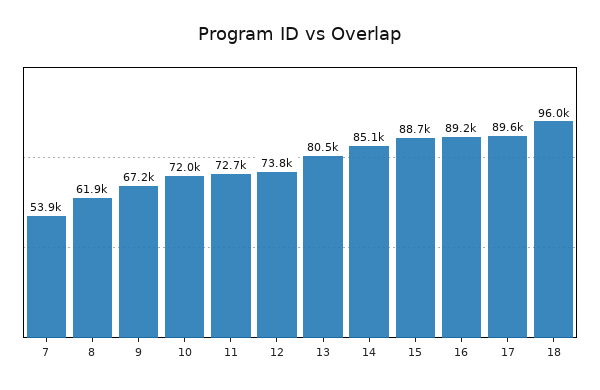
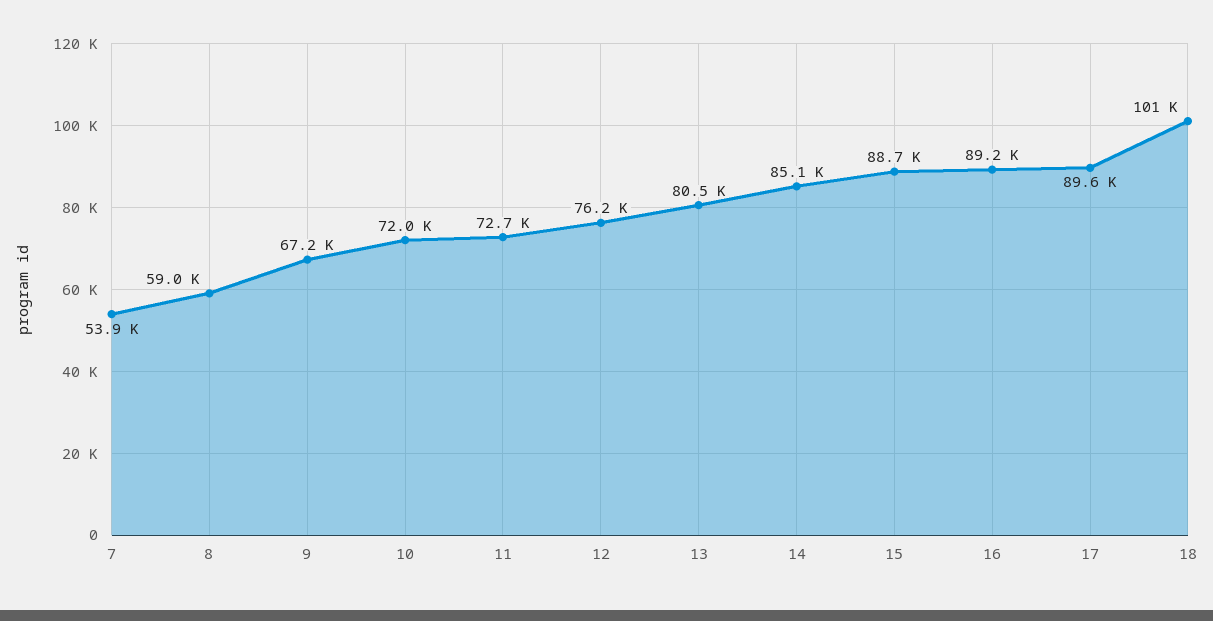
  {
    "7": 53900,
-   "8": 61900,
+   "8": 59000,
    "9": 67200,
    "10": 72000,
    "11": 72700,
-   "12": 73800,
+   "12": 76200,
    "13": 80500,
    "14": 85100,
    "15": 88700,
    "16": 89200,
    "17": 89600,
-   "18": 96000
+   "18": 101000
  }

